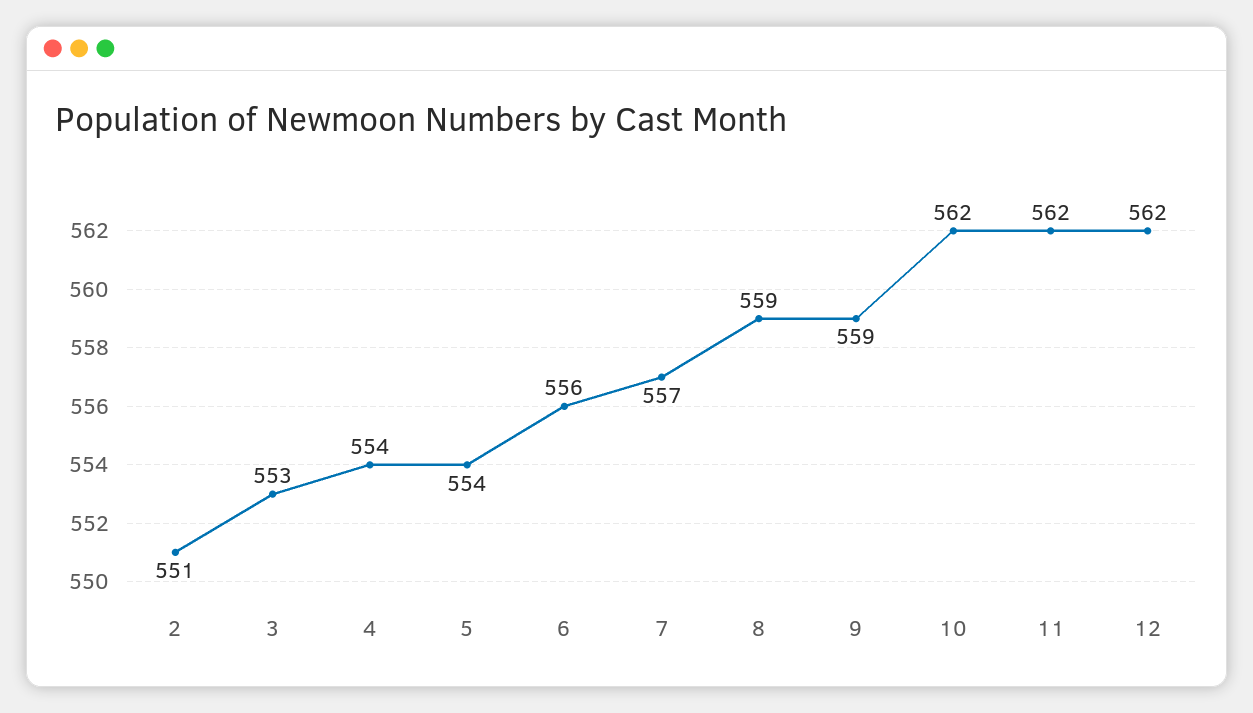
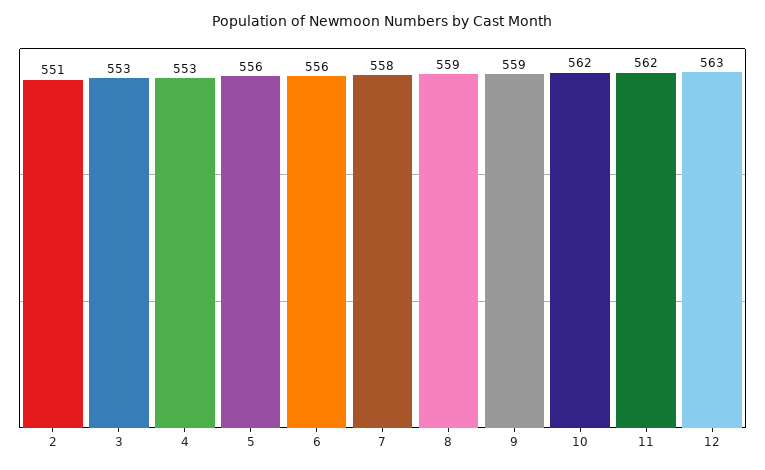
  {
    "2": 551,
    "3": 553,
-   "4": 554,
+   "4": 553,
-   "5": 554,
+   "5": 556,
    "6": 556,
-   "7": 557,
+   "7": 558,
    "8": 559,
    "9": 559,
    "10": 562,
    "11": 562,
-   "12": 562
+   "12": 563
  }

